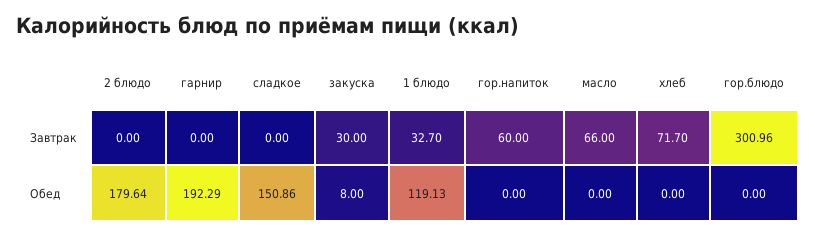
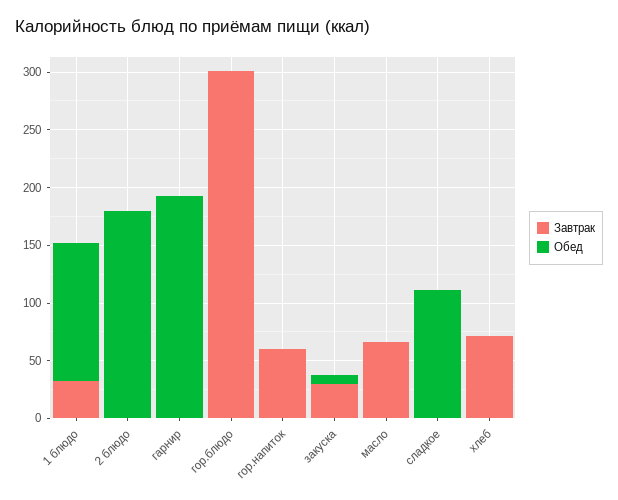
  {
    "Завтрак": {
      "2 блюдо": 0,
      "гарнир": 0,
      "сладкое": 0,
      "закуска": 30,
      "1 блюдо": 32.7,
      "гор.напиток": 60,
      "масло": 66,
      "хлеб": 71.7,
      "гор.блюдо": 300.96
    },
    "Обед": {
      "2 блюдо": 179.64,
      "гарнир": 192.29,
-     "сладкое": 150.86,
+     "сладкое": 110,
      "закуска": 8,
      "1 блюдо": 119.13,
      "гор.напиток": 0,
      "масло": 0,
      "хлеб": 0,
      "гор.блюдо": 0
    }
  }

